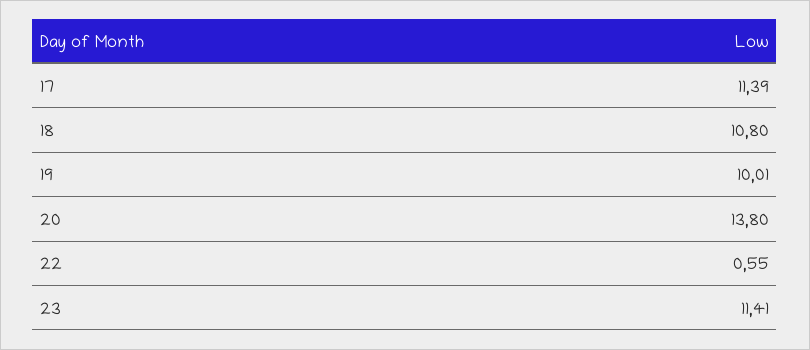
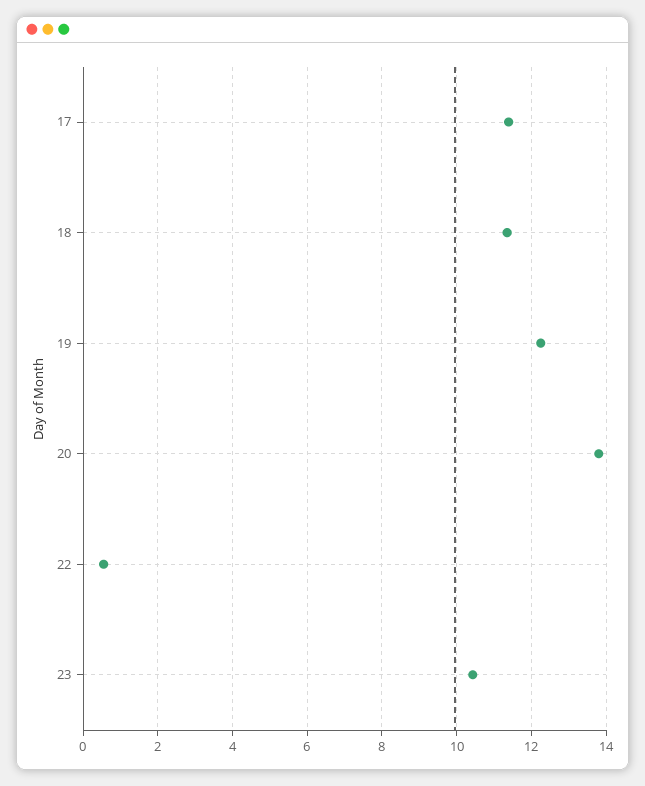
  {
    "17": 11.39,
-   "18": 10.8,
+   "18": 11.4,
-   "19": 10.01,
+   "19": 12.2,
    "20": 13.8,
    "22": 0.55,
-   "23": 11.41
+   "23": 10.4
  }

